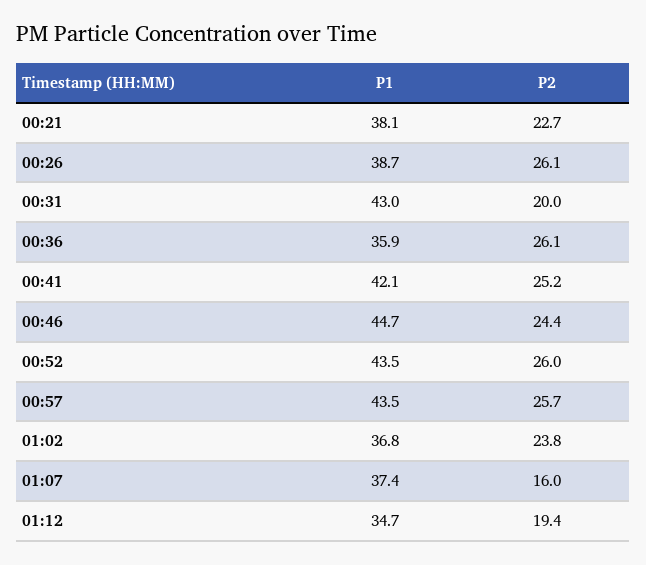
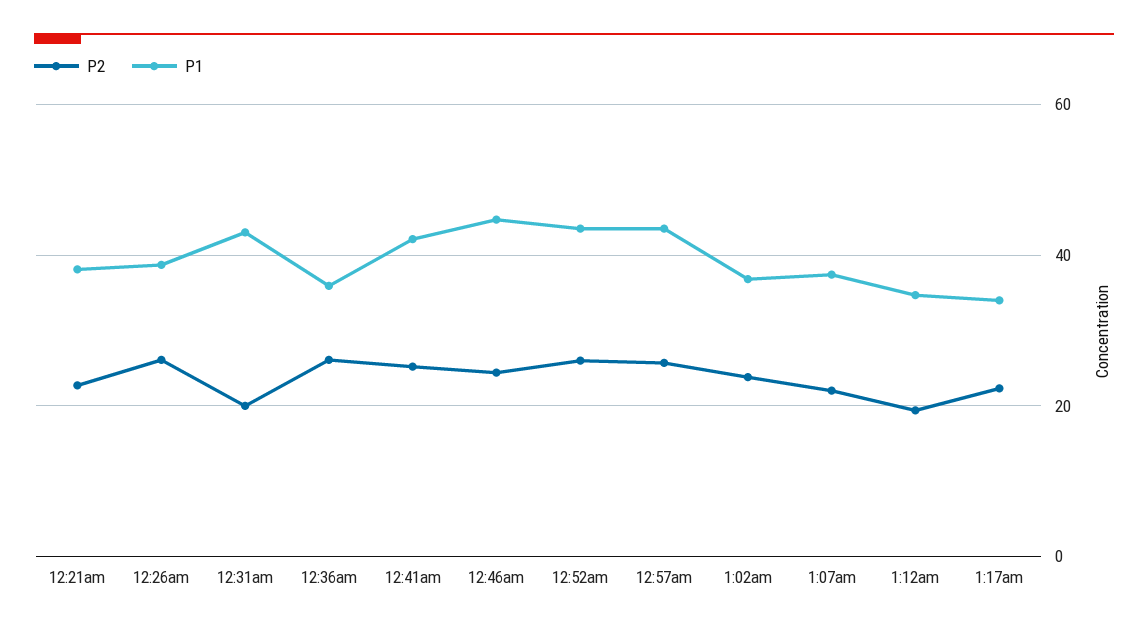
  {
    "P1": {
      "00:21": 38.1,
      "00:26": 38.7,
      "00:31": 43,
      "00:36": 35.9,
      "00:41": 42.1,
      "00:46": 44.7,
      "00:52": 43.5,
      "00:57": 43.5,
      "01:02": 36.8,
      "01:07": 37.4,
-     "01:12": 34.7
+     "01:12": 34.7,
+     "1:17am": 34
    },
    "P2": {
      "00:21": 22.7,
      "00:26": 26.1,
      "00:31": 20,
      "00:36": 26.1,
      "00:41": 25.2,
      "00:46": 24.4,
      "00:52": 26,
      "00:57": 25.7,
      "01:02": 23.8,
-     "01:07": 16,
+     "01:07": 22,
-     "01:12": 19.4
+     "01:12": 19.4,
+     "1:17am": 22
    }
  }

